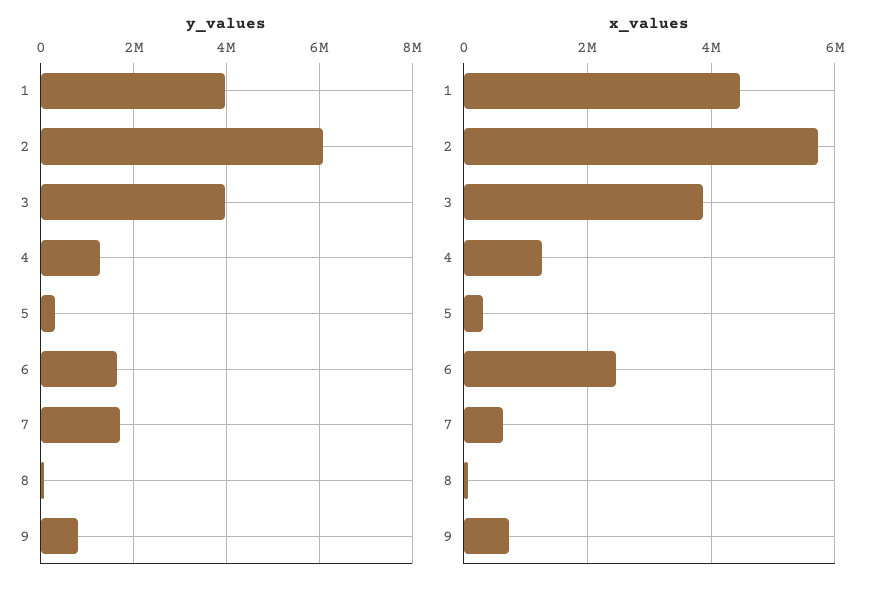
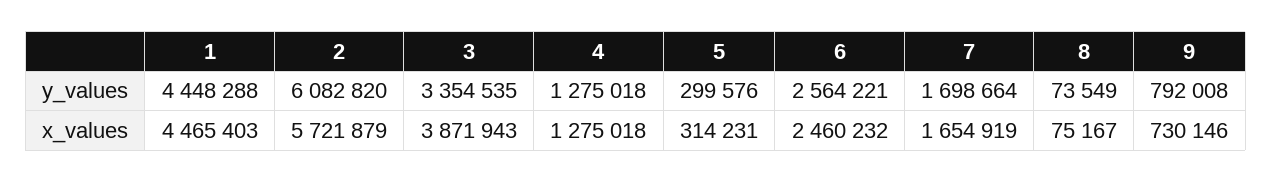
  {
    "y_values": {
-     "1": 4000000,
+     "1": 4448288,
      "2": 6082820,
-     "3": 4000000,
+     "3": 3354535,
      "4": 1275018,
      "5": 299576,
-     "6": 1600000,
+     "6": 2564221,
      "7": 1698664,
      "8": 73549,
      "9": 792008
    },
    "x_values": {
      "1": 4465403,
      "2": 5721879,
      "3": 3871943,
      "4": 1275018,
      "5": 314231,
      "6": 2460232,
-     "7": 600000,
+     "7": 1654919,
      "8": 75167,
      "9": 730146
    }
  }

